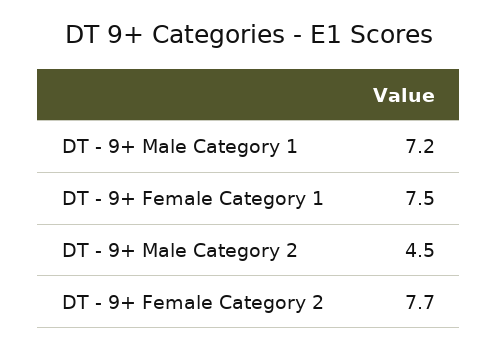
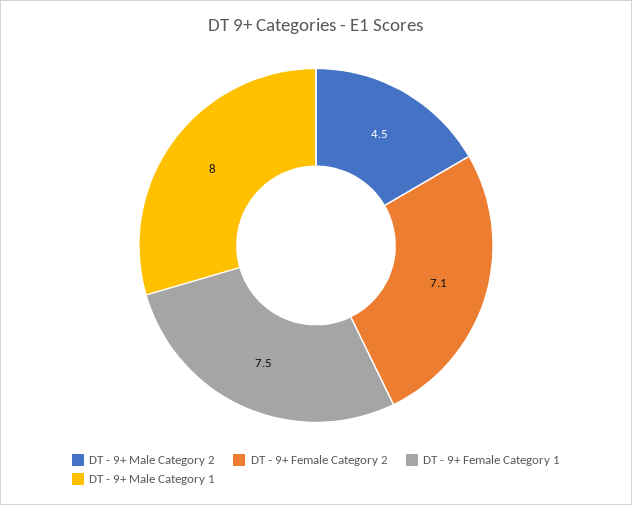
  {
-   "DT - 9+ Male Category 1": 7.2,
+   "DT - 9+ Male Category 1": 8,
    "DT - 9+ Female Category 1": 7.5,
    "DT - 9+ Male Category 2": 4.5,
-   "DT - 9+ Female Category 2": 7.7
+   "DT - 9+ Female Category 2": 7.1
  }

